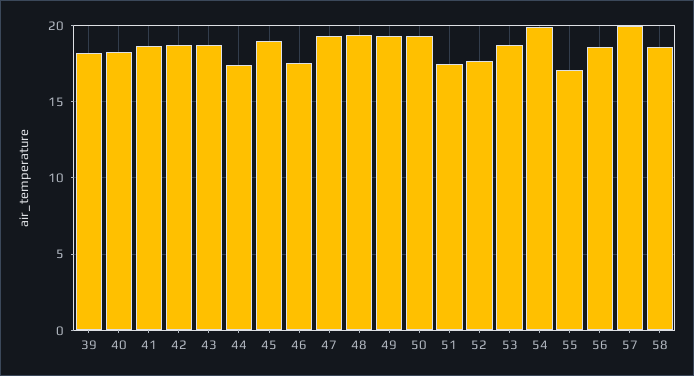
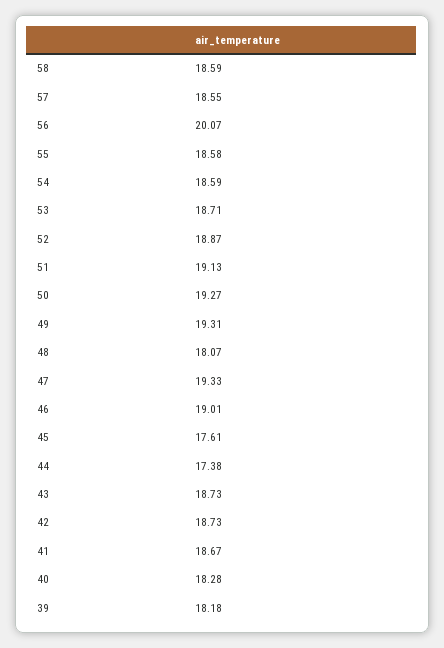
  {
    "39": 18.18,
    "40": 18.28,
    "41": 18.67,
    "42": 18.73,
    "43": 18.73,
    "44": 17.38,
-   "45": 19,
+   "45": 17.61,
-   "46": 17.5,
+   "46": 19.01,
    "47": 19.33,
-   "48": 19.5,
+   "48": 18.07,
    "49": 19.31,
    "50": 19.27,
-   "51": 17.5,
+   "51": 19.13,
-   "52": 17.5,
+   "52": 18.87,
    "53": 18.71,
-   "54": 20,
+   "54": 18.59,
-   "55": 17,
+   "55": 18.58,
-   "56": 18.5,
+   "56": 20.07,
-   "57": 20,
+   "57": 18.55,
    "58": 18.59
  }

